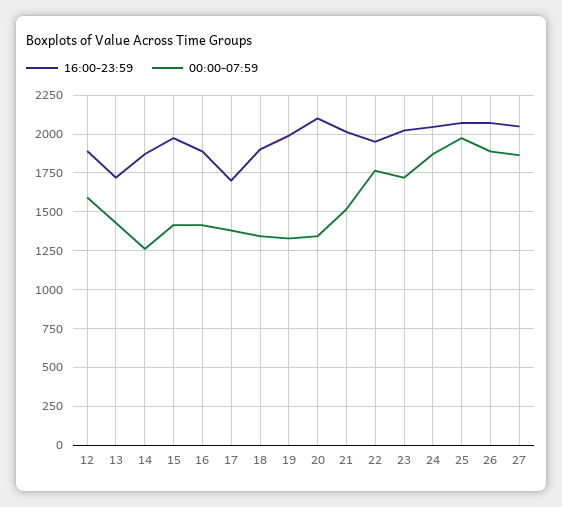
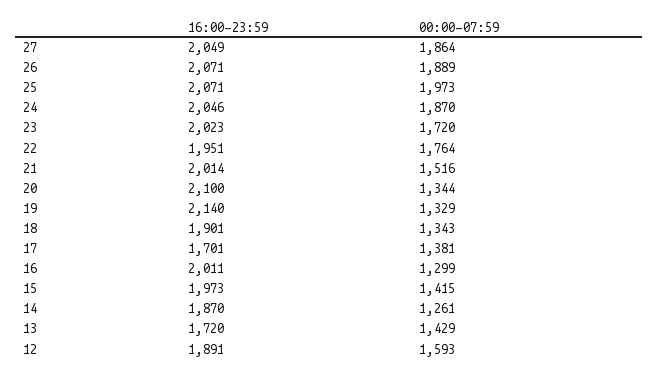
  {
    "16:00-23:59": {
      "12": 1891,
      "13": 1720,
      "14": 1870,
      "15": 1973,
-     "16": 1900,
+     "16": 2011,
      "17": 1701,
      "18": 1901,
-     "19": 2000,
+     "19": 2140,
      "20": 2100,
      "21": 2014,
      "22": 1951,
      "23": 2023,
      "24": 2046,
      "25": 2071,
      "26": 2071,
      "27": 2049
    },
    "00:00-07:59": {
      "12": 1593,
      "13": 1429,
      "14": 1261,
      "15": 1415,
-     "16": 1400,
+     "16": 1299,
      "17": 1381,
      "18": 1343,
      "19": 1329,
      "20": 1344,
      "21": 1516,
      "22": 1764,
      "23": 1720,
      "24": 1870,
      "25": 1973,
      "26": 1889,
      "27": 1864
    }
  }

